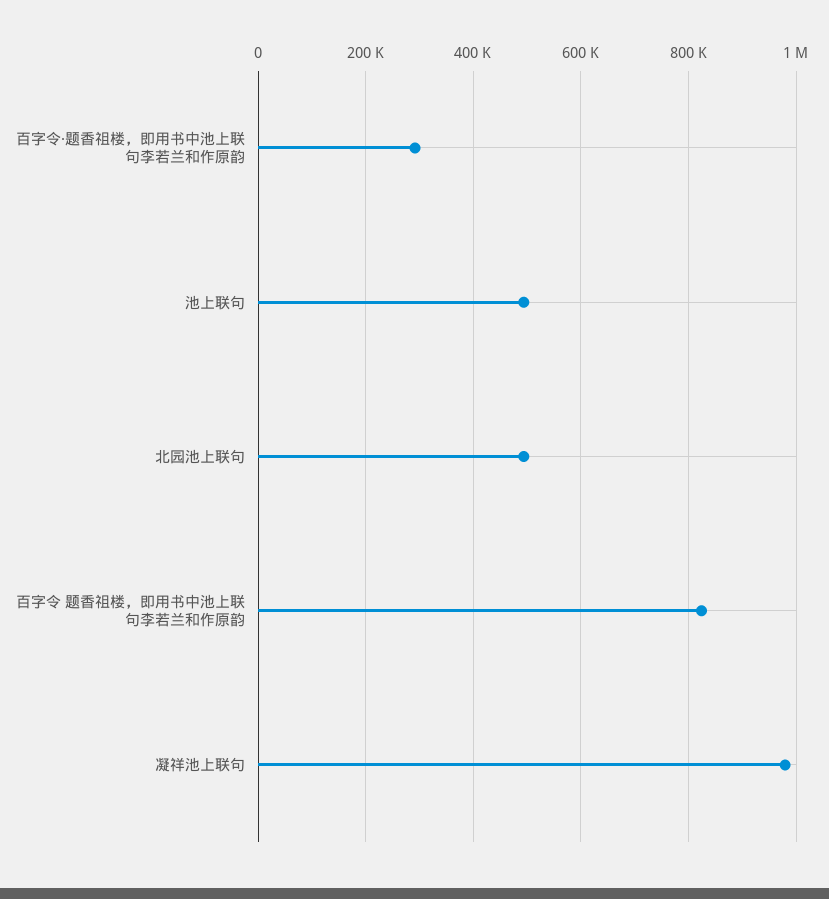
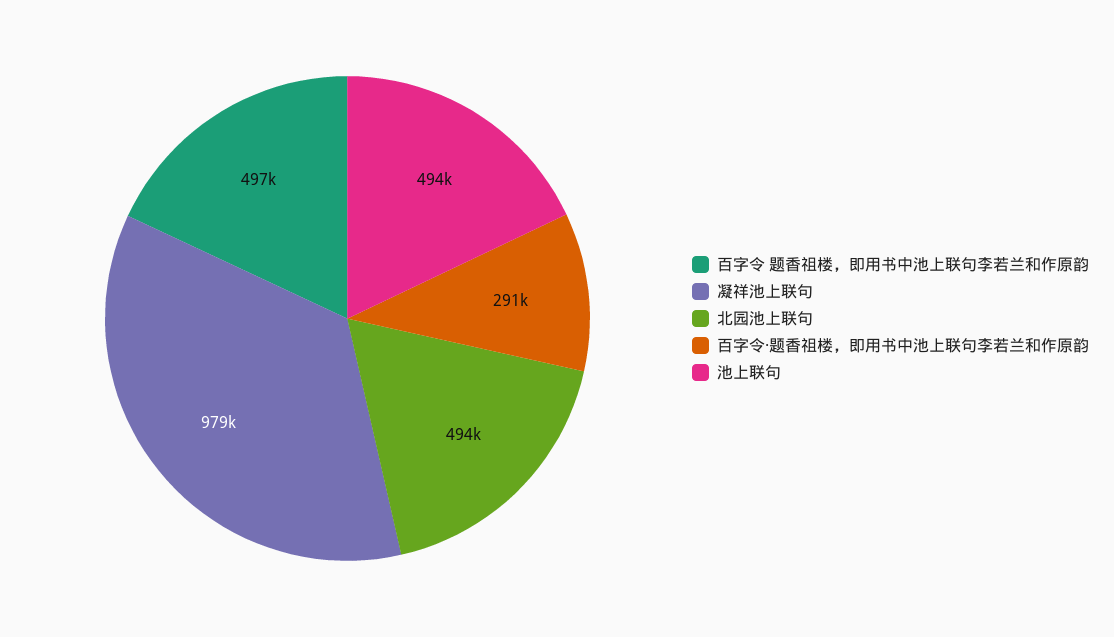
  {
    "百字令·题香祖楼，即用书中池上联句李若兰和作原韵": 291000,
    "池上联句": 494000,
    "北园池上联句": 494000,
-   "百字令 题香祖楼，即用书中池上联句李若兰和作原韵": 820000,
+   "百字令 题香祖楼，即用书中池上联句李若兰和作原韵": 497000,
    "凝祥池上联句": 979000
  }

